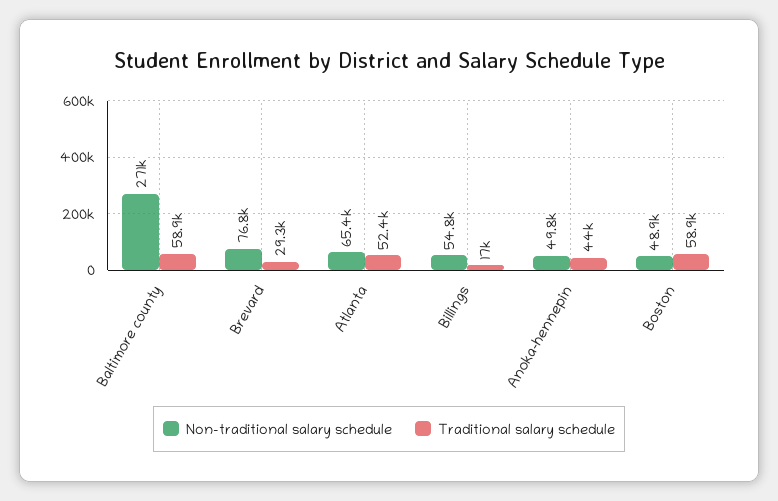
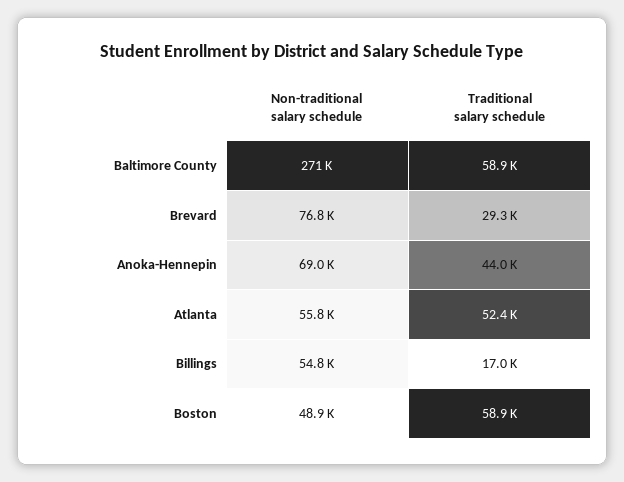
  {
    "Non-traditional salary schedule": {
      "Baltimore county": 271000,
      "Brevard": 76800,
-     "Atlanta": 65400,
+     "Atlanta": 55800,
      "Billings": 54800,
-     "Anoka-hennepin": 49800,
+     "Anoka-hennepin": 69000,
      "Boston": 48900
    },
    "Traditional salary schedule": {
      "Baltimore county": 58900,
      "Brevard": 29300,
      "Atlanta": 52400,
      "Billings": 17000,
      "Anoka-hennepin": 44000,
      "Boston": 58900
    }
  }

